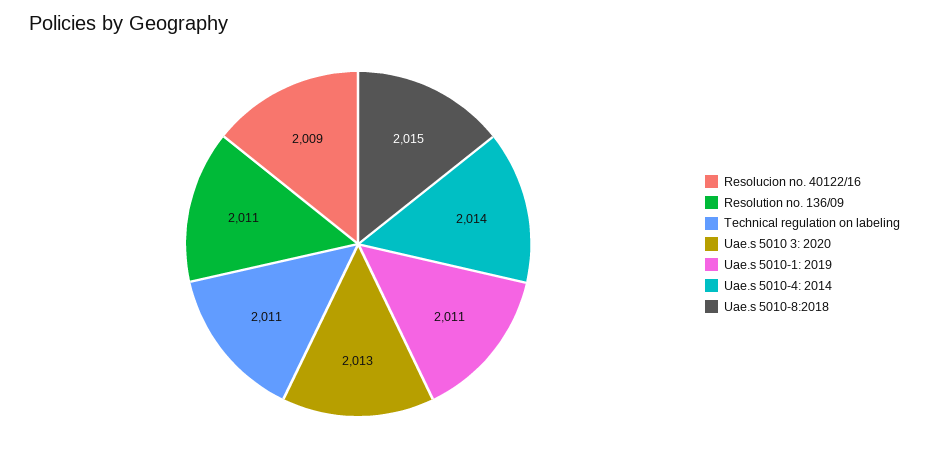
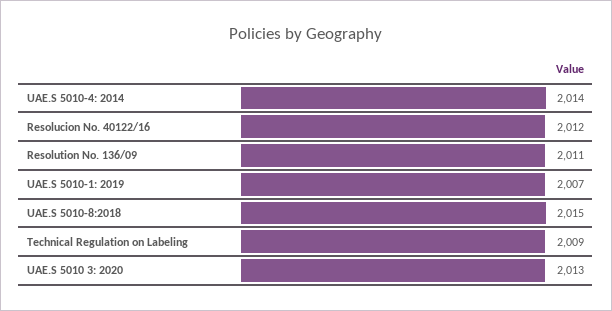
  {
-   "Resolucion no. 40122/16": 2009,
+   "Resolucion no. 40122/16": 2012,
    "Resolution no. 136/09": 2011,
-   "Technical regulation on labeling": 2011,
+   "Technical regulation on labeling": 2009,
    "Uae.s 5010 3: 2020": 2013,
-   "Uae.s 5010-1: 2019": 2011,
+   "Uae.s 5010-1: 2019": 2007,
    "Uae.s 5010-4: 2014": 2014,
    "Uae.s 5010-8:2018": 2015
  }

